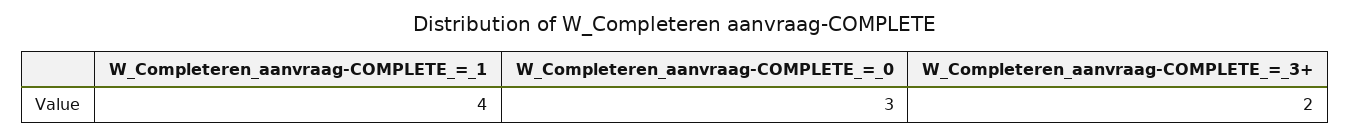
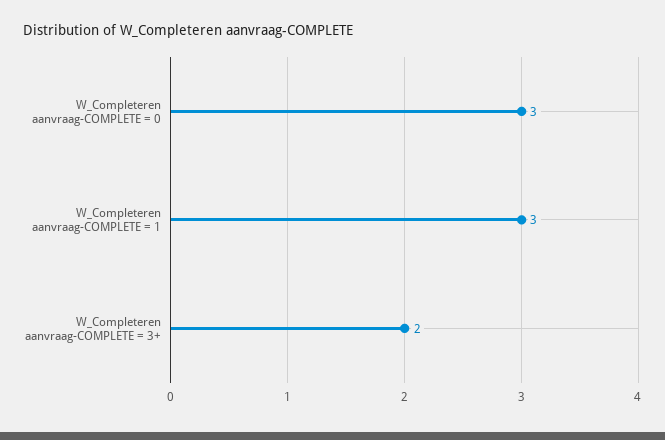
  {
-   "W_Completeren_aanvraag-COMPLETE_=_1": 4,
+   "W_Completeren_aanvraag-COMPLETE_=_1": 3,
    "W_Completeren_aanvraag-COMPLETE_=_0": 3,
    "W_Completeren_aanvraag-COMPLETE_=_3+": 2
  }

